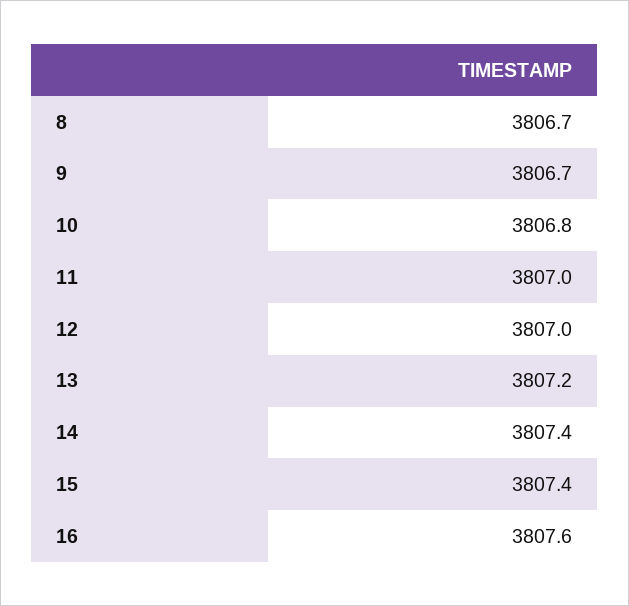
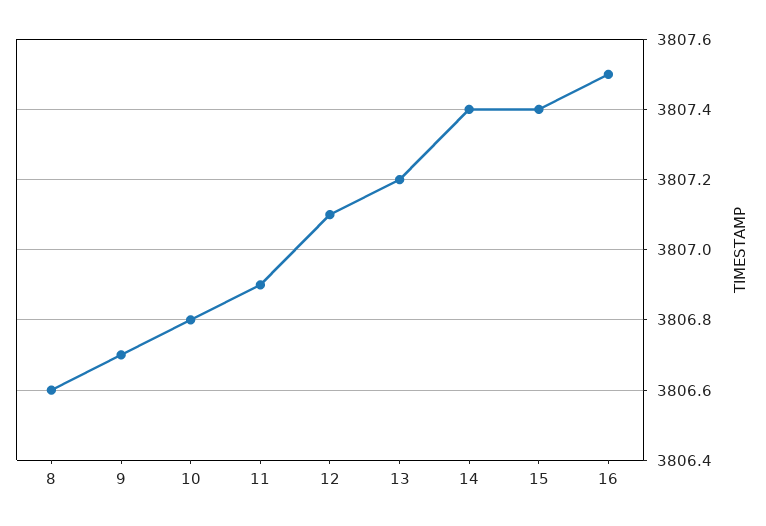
  {
-   "8": 3806.7,
+   "8": 3806.6,
    "9": 3806.7,
    "10": 3806.8,
-   "11": 3807,
+   "11": 3806.9,
-   "12": 3807,
+   "12": 3807.1,
    "13": 3807.2,
    "14": 3807.4,
    "15": 3807.4,
-   "16": 3807.6
+   "16": 3807.5
  }

